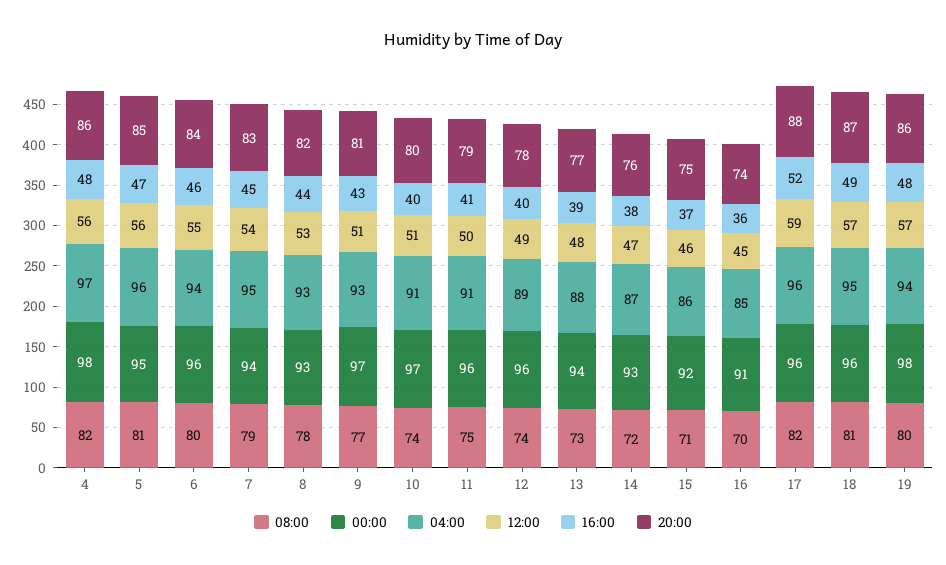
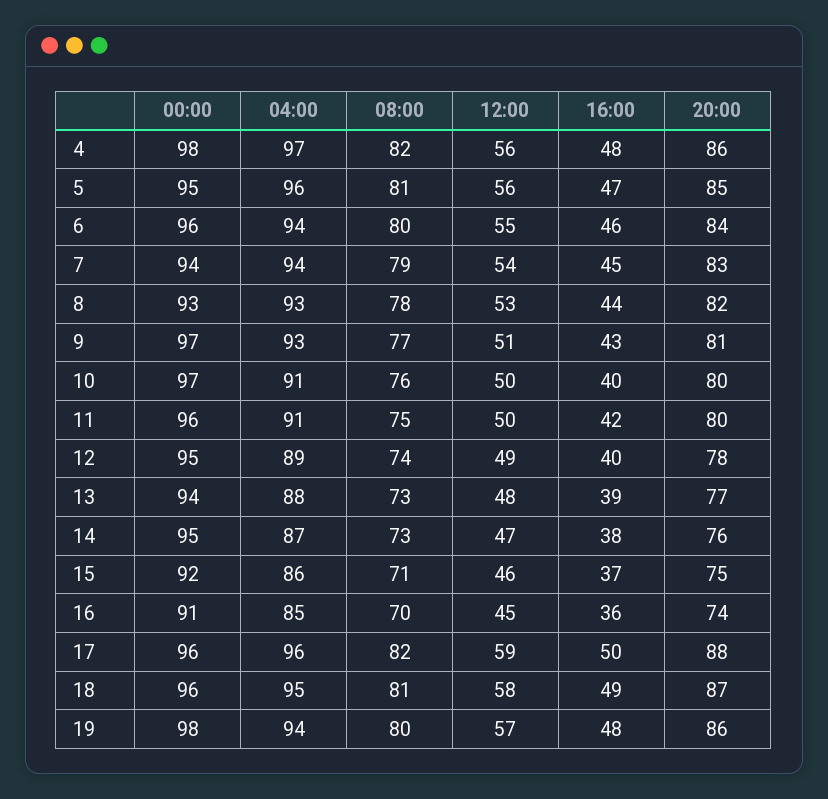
  {
    "08:00": {
      "4": 82,
      "5": 81,
      "6": 80,
      "7": 79,
      "8": 78,
      "9": 77,
-     "10": 74,
+     "10": 76,
      "11": 75,
      "12": 74,
      "13": 73,
-     "14": 72,
+     "14": 73,
      "15": 71,
      "16": 70,
      "17": 82,
      "18": 81,
      "19": 80
    },
    "00:00": {
      "4": 98,
      "5": 95,
      "6": 96,
      "7": 94,
      "8": 93,
      "9": 97,
      "10": 97,
      "11": 96,
-     "12": 96,
+     "12": 95,
      "13": 94,
-     "14": 93,
+     "14": 95,
      "15": 92,
      "16": 91,
      "17": 96,
      "18": 96,
      "19": 98
    },
    "04:00": {
      "4": 97,
      "5": 96,
      "6": 94,
-     "7": 95,
+     "7": 94,
      "8": 93,
      "9": 93,
      "10": 91,
      "11": 91,
      "12": 89,
      "13": 88,
      "14": 87,
      "15": 86,
      "16": 85,
      "17": 96,
      "18": 95,
      "19": 94
    },
    "12:00": {
      "4": 56,
      "5": 56,
      "6": 55,
      "7": 54,
      "8": 53,
      "9": 51,
-     "10": 51,
+     "10": 50,
      "11": 50,
      "12": 49,
      "13": 48,
      "14": 47,
      "15": 46,
      "16": 45,
      "17": 59,
-     "18": 57,
+     "18": 58,
      "19": 57
    },
    "16:00": {
      "4": 48,
      "5": 47,
      "6": 46,
      "7": 45,
      "8": 44,
      "9": 43,
      "10": 40,
-     "11": 41,
+     "11": 42,
      "12": 40,
      "13": 39,
      "14": 38,
      "15": 37,
      "16": 36,
-     "17": 52,
+     "17": 50,
      "18": 49,
      "19": 48
    },
    "20:00": {
      "4": 86,
      "5": 85,
      "6": 84,
      "7": 83,
      "8": 82,
      "9": 81,
      "10": 80,
-     "11": 79,
+     "11": 80,
      "12": 78,
      "13": 77,
      "14": 76,
      "15": 75,
      "16": 74,
      "17": 88,
      "18": 87,
      "19": 86
    }
  }

